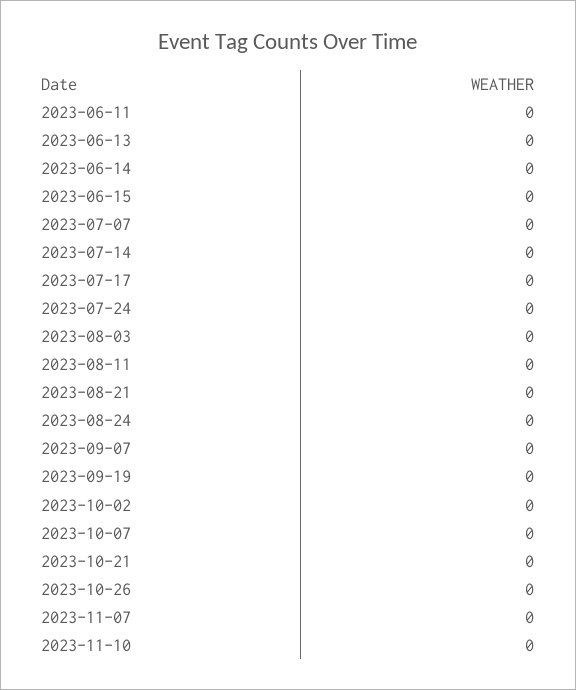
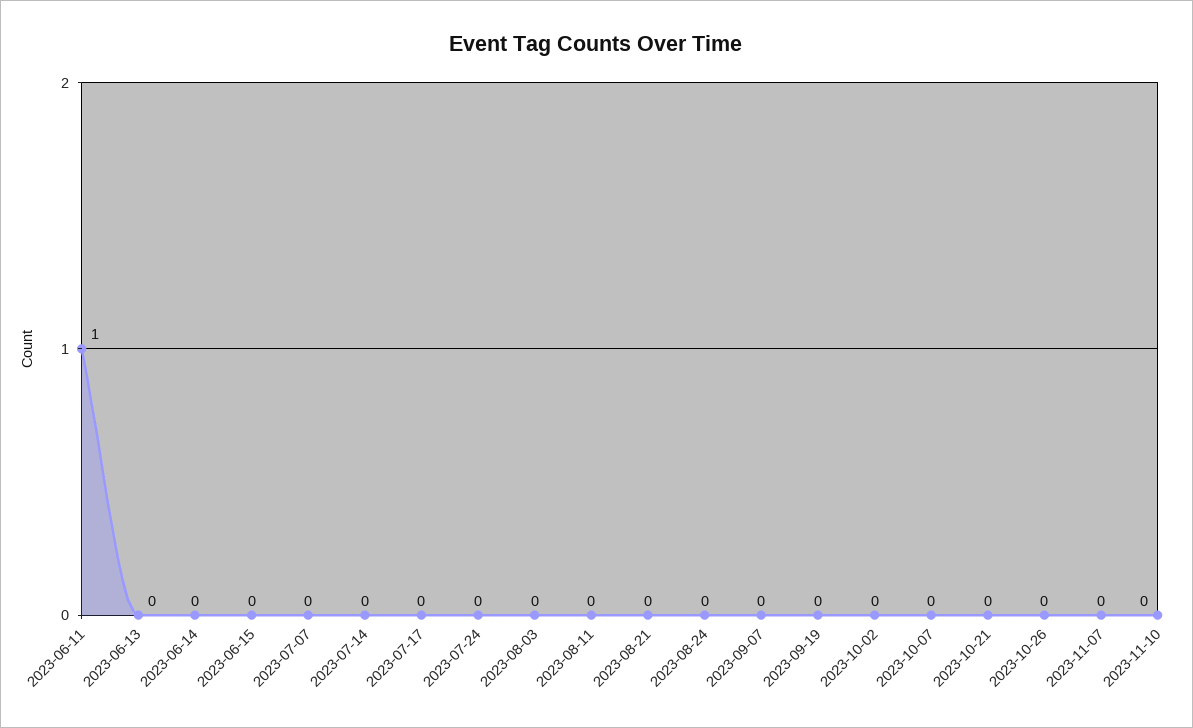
  {
-   "2023-06-11": 0,
+   "2023-06-11": 1,
    "2023-06-13": 0,
    "2023-06-14": 0,
    "2023-06-15": 0,
    "2023-07-07": 0,
    "2023-07-14": 0,
    "2023-07-17": 0,
    "2023-07-24": 0,
    "2023-08-03": 0,
    "2023-08-11": 0,
    "2023-08-21": 0,
    "2023-08-24": 0,
    "2023-09-07": 0,
    "2023-09-19": 0,
    "2023-10-02": 0,
    "2023-10-07": 0,
    "2023-10-21": 0,
    "2023-10-26": 0,
    "2023-11-07": 0,
    "2023-11-10": 0
  }

